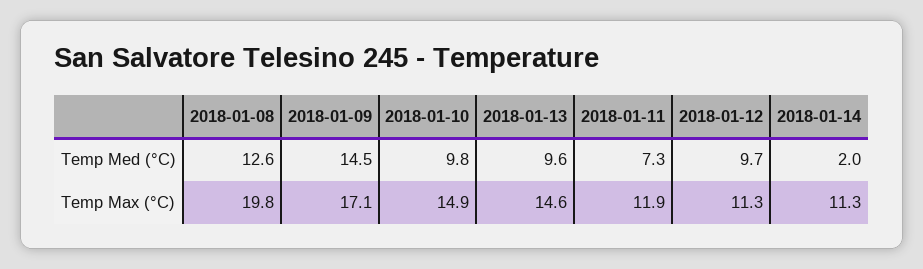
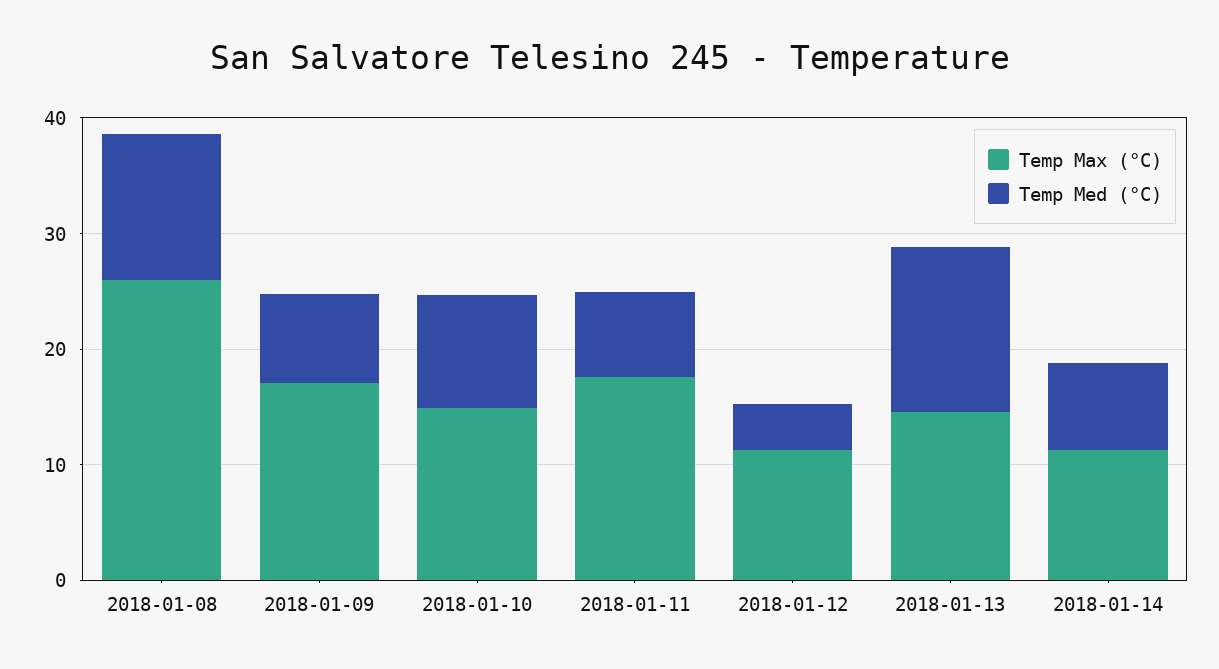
  {
    "Temp Med (°C)": {
      "2018-01-08": 12.6,
-     "2018-01-09": 14.5,
+     "2018-01-09": 8,
      "2018-01-10": 9.8,
-     "2018-01-13": 9.6,
+     "2018-01-13": 14,
      "2018-01-11": 7.3,
-     "2018-01-12": 9.7,
+     "2018-01-12": 4,
-     "2018-01-14": 2
+     "2018-01-14": 8
    },
    "Temp Max (°C)": {
-     "2018-01-08": 19.8,
+     "2018-01-08": 26,
      "2018-01-09": 17.1,
      "2018-01-10": 14.9,
      "2018-01-13": 14.6,
-     "2018-01-11": 11.9,
+     "2018-01-11": 18,
      "2018-01-12": 11.3,
      "2018-01-14": 11.3
    }
  }

